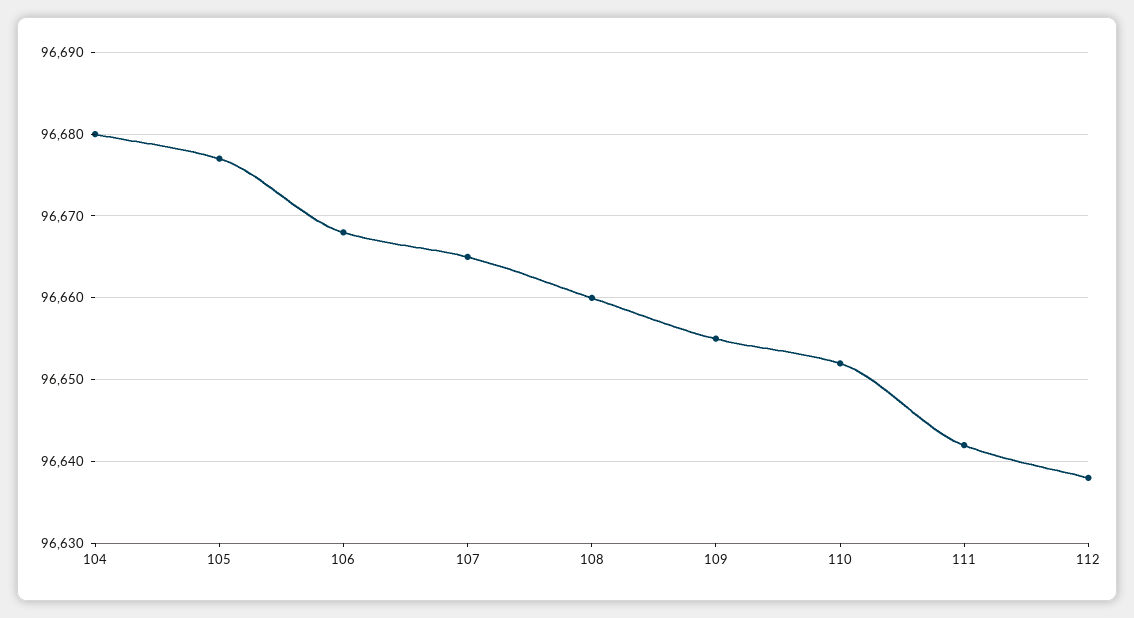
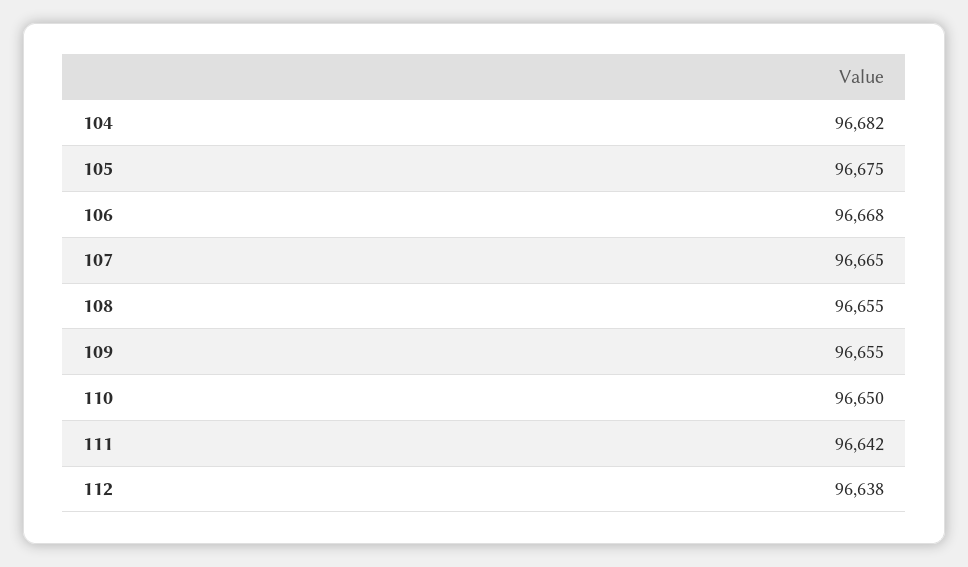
  {
-   "104": 96680,
+   "104": 96682,
-   "105": 96677,
+   "105": 96675,
    "106": 96668,
    "107": 96665,
-   "108": 96660,
+   "108": 96655,
    "109": 96655,
-   "110": 96652,
+   "110": 96650,
    "111": 96642,
    "112": 96638
  }

